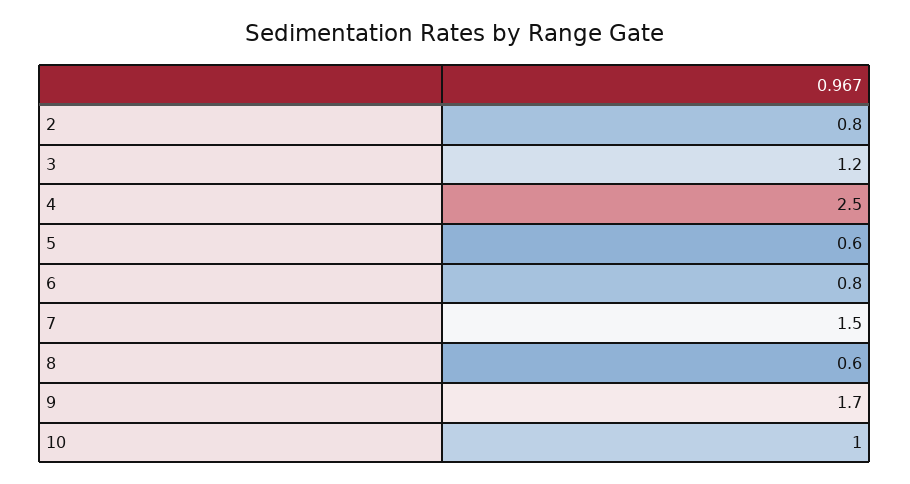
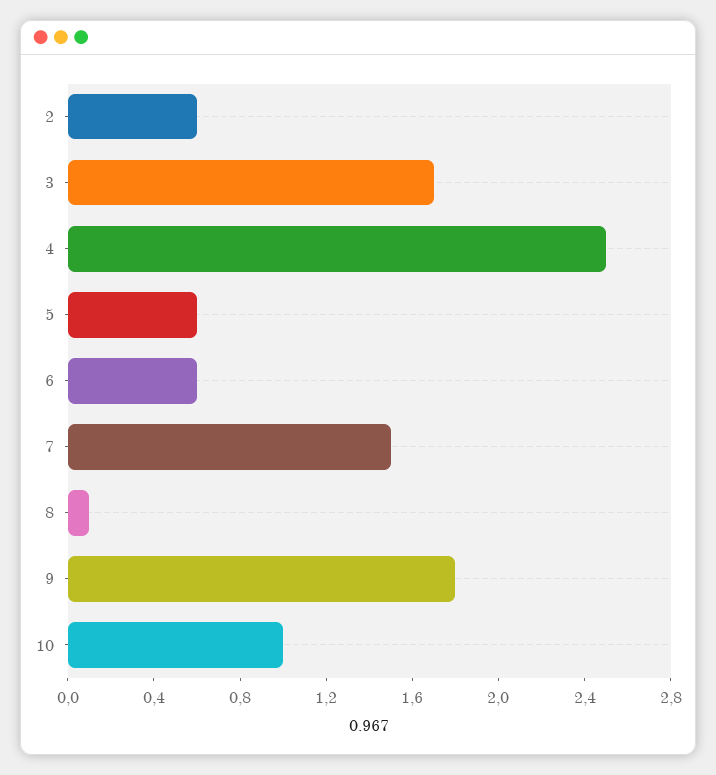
  {
-   "2": 0.8,
+   "2": 0.6,
-   "3": 1.2,
+   "3": 1.7,
    "4": 2.5,
    "5": 0.6,
-   "6": 0.8,
+   "6": 0.6,
    "7": 1.5,
-   "8": 0.6,
+   "8": 0.1,
-   "9": 1.7,
+   "9": 1.8,
    "10": 1
  }

